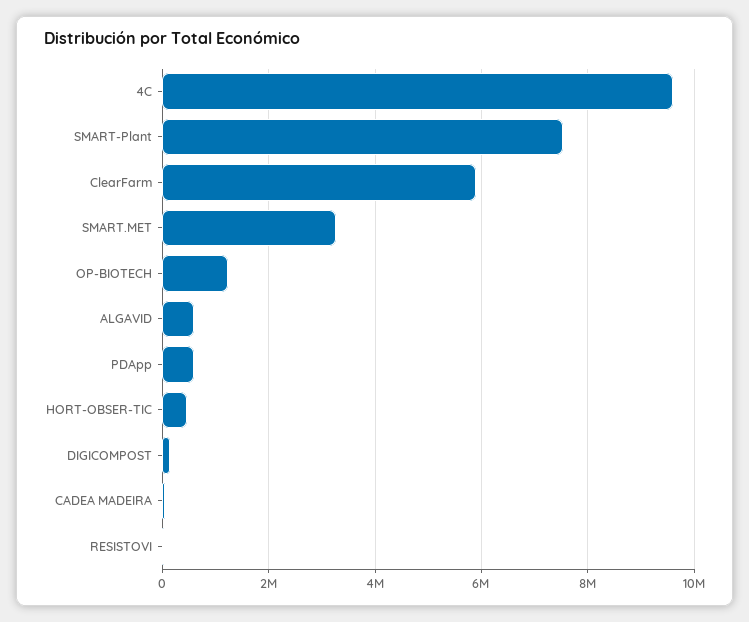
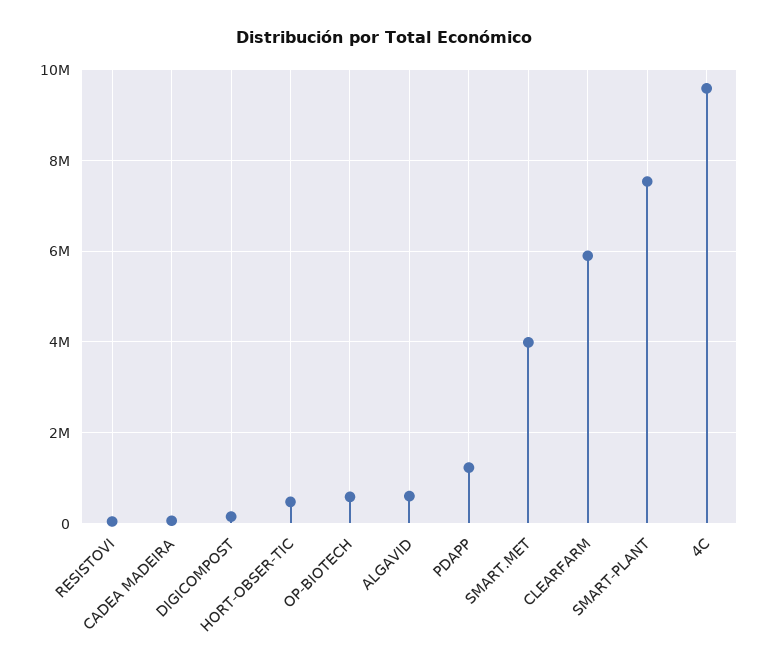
  {
    "4C": 9600000,
    "SMART-Plant": 7600000,
    "ClearFarm": 5800000,
-   "SMART.MET": 3200000,
+   "SMART.MET": 4000000,
-   "OP-BIOTECH": 1200000,
+   "OP-BIOTECH": 600000,
    "ALGAVID": 600000,
-   "PDApp": 600000,
+   "PDApp": 1200000,
    "HORT-OBSER-TIC": 400000,
    "DIGICOMPOST": 200000,
    "CADEA MADEIRA": 0,
    "RESISTOVI": 0
  }

